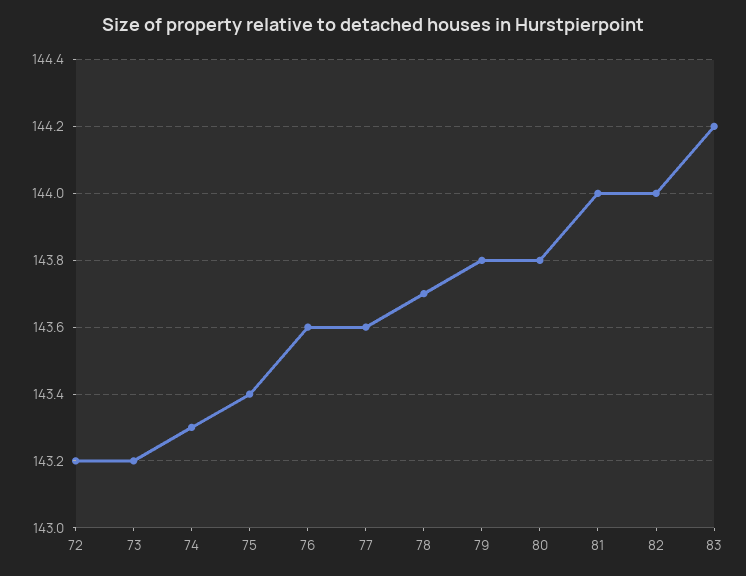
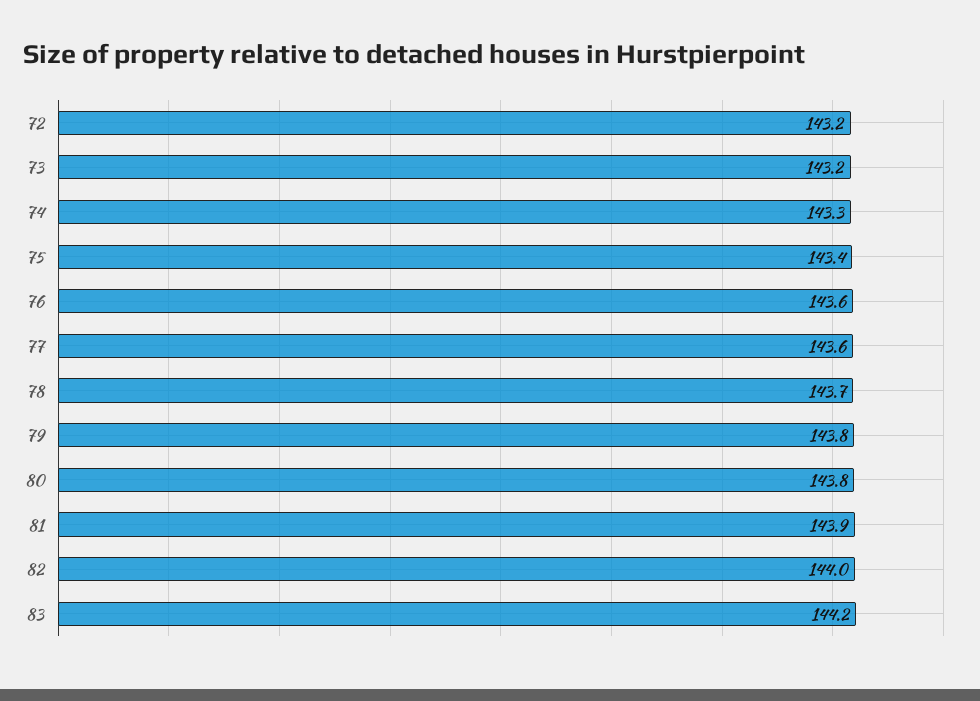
  {
    "72": 143.2,
    "73": 143.2,
    "74": 143.3,
    "75": 143.4,
    "76": 143.6,
    "77": 143.6,
    "78": 143.7,
    "79": 143.8,
    "80": 143.8,
-   "81": 144,
+   "81": 143.9,
    "82": 144,
    "83": 144.2
  }

